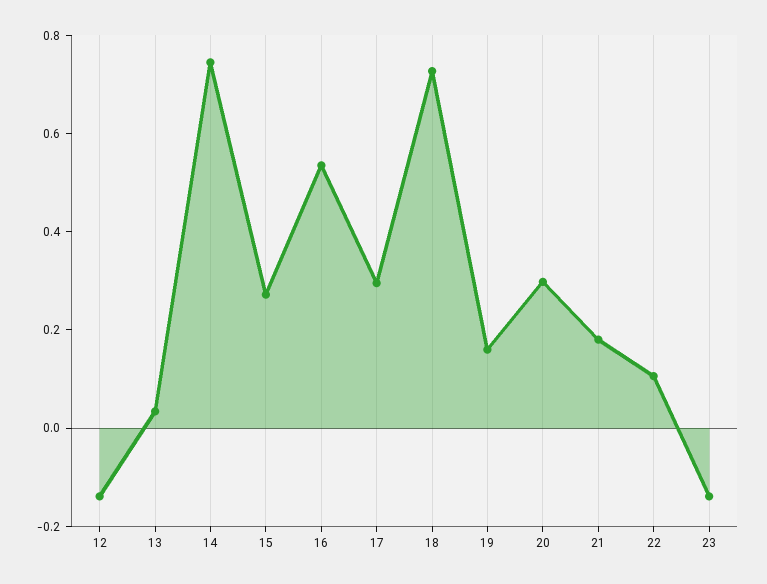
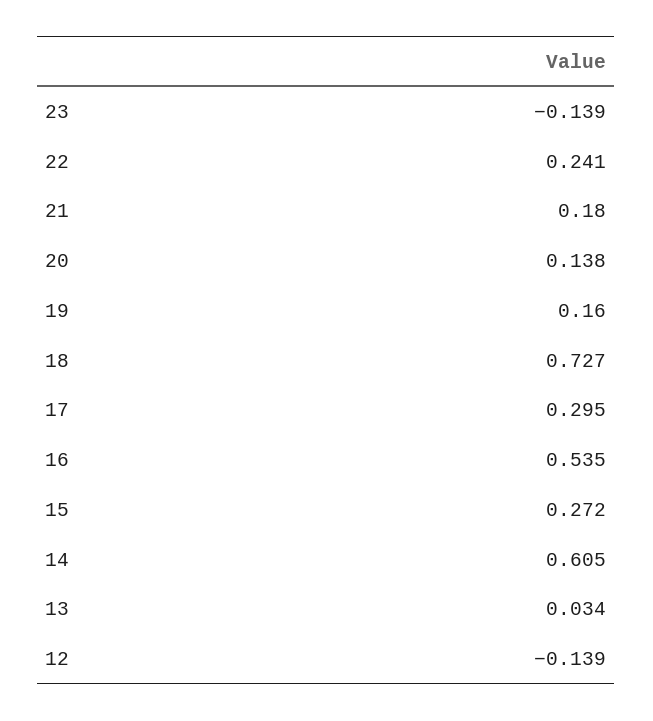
  {
    "12": -0.139,
    "13": 0.034,
-   "14": 0.75,
+   "14": 0.605,
    "15": 0.272,
    "16": 0.535,
    "17": 0.295,
    "18": 0.727,
    "19": 0.16,
-   "20": 0.3,
+   "20": 0.138,
    "21": 0.18,
-   "22": 0.1,
+   "22": 0.241,
    "23": -0.139
  }

